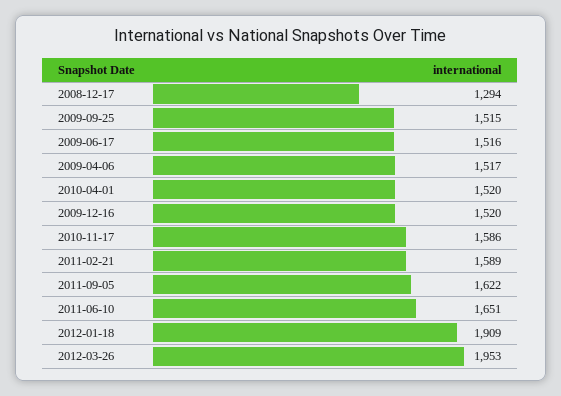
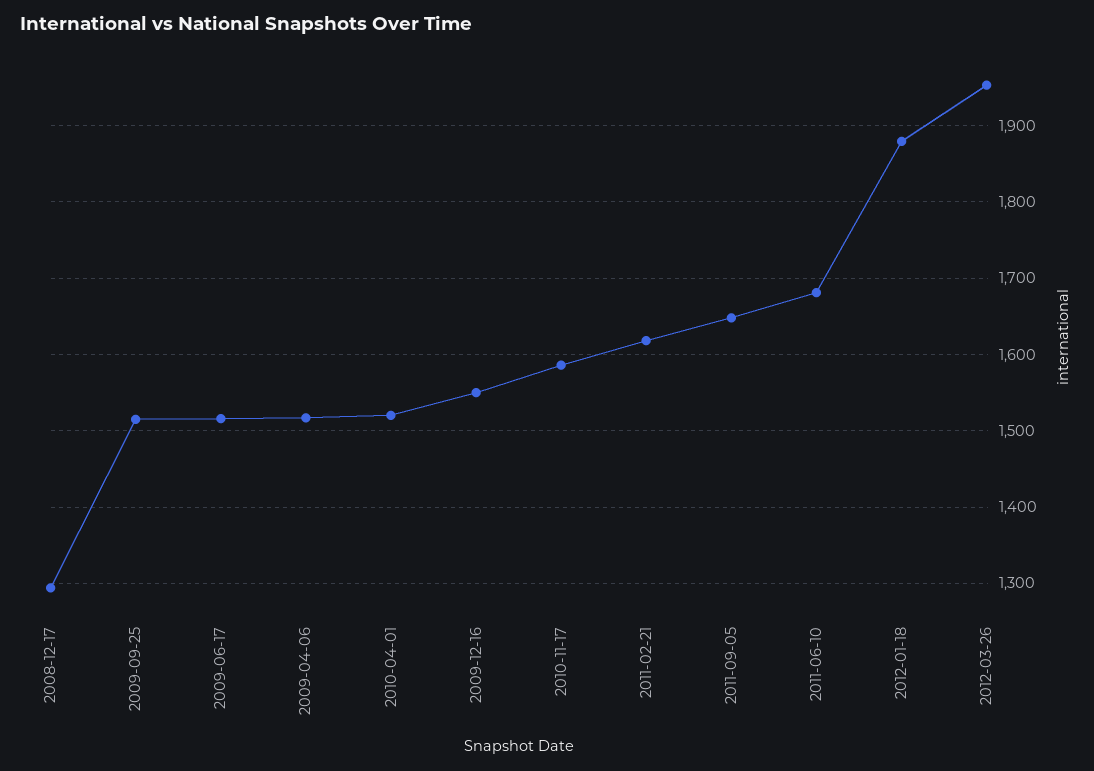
  {
    "2008-12-17": 1294,
    "2009-09-25": 1515,
    "2009-06-17": 1516,
    "2009-04-06": 1517,
    "2010-04-01": 1520,
-   "2009-12-16": 1520,
+   "2009-12-16": 1550,
    "2010-11-17": 1586,
-   "2011-02-21": 1589,
+   "2011-02-21": 1620,
-   "2011-09-05": 1622,
+   "2011-09-05": 1650,
-   "2011-06-10": 1651,
+   "2011-06-10": 1680,
-   "2012-01-18": 1909,
+   "2012-01-18": 1880,
    "2012-03-26": 1953
  }

